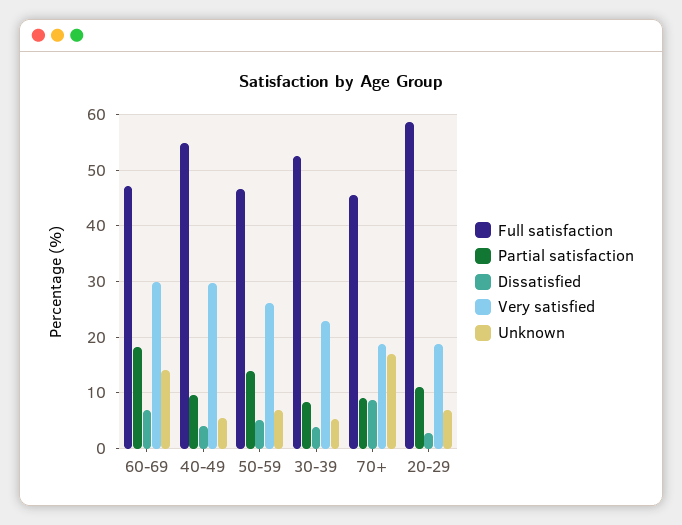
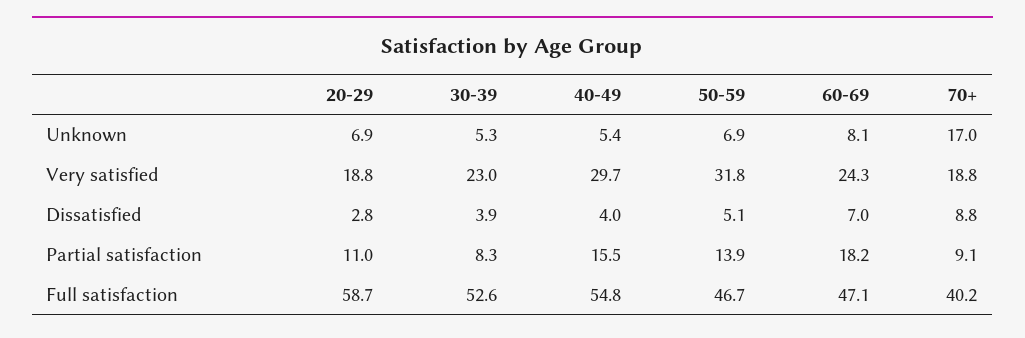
  {
    "Full satisfaction": {
      "60-69": 47.1,
      "40-49": 54.8,
      "50-59": 46.7,
      "30-39": 52.6,
-     "70+": 46,
+     "70+": 40.2,
      "20-29": 58.7
    },
    "Partial satisfaction": {
      "60-69": 18.2,
-     "40-49": 10,
+     "40-49": 15.5,
      "50-59": 13.9,
      "30-39": 8.3,
      "70+": 9.1,
      "20-29": 11
    },
    "Dissatisfied": {
      "60-69": 7,
      "40-49": 4,
      "50-59": 5.1,
      "30-39": 3.9,
      "70+": 8.8,
      "20-29": 2.8
    },
    "Very satisfied": {
-     "60-69": 30,
+     "60-69": 24.3,
      "40-49": 29.7,
-     "50-59": 26,
+     "50-59": 31.8,
      "30-39": 23,
      "70+": 18.8,
      "20-29": 18.8
    },
    "Unknown": {
-     "60-69": 14,
+     "60-69": 8.1,
      "40-49": 5.4,
      "50-59": 6.9,
      "30-39": 5.3,
      "70+": 17,
      "20-29": 6.9
    }
  }

